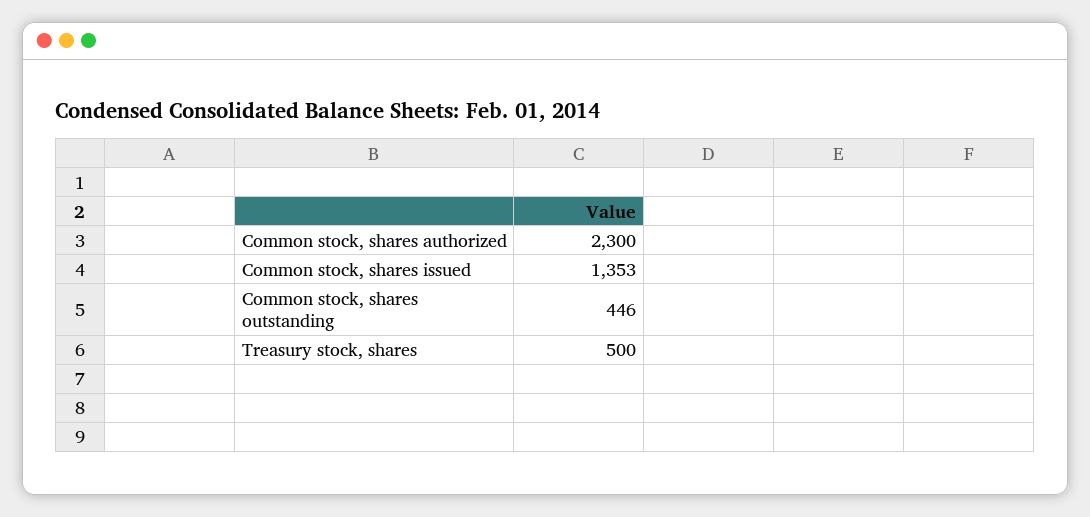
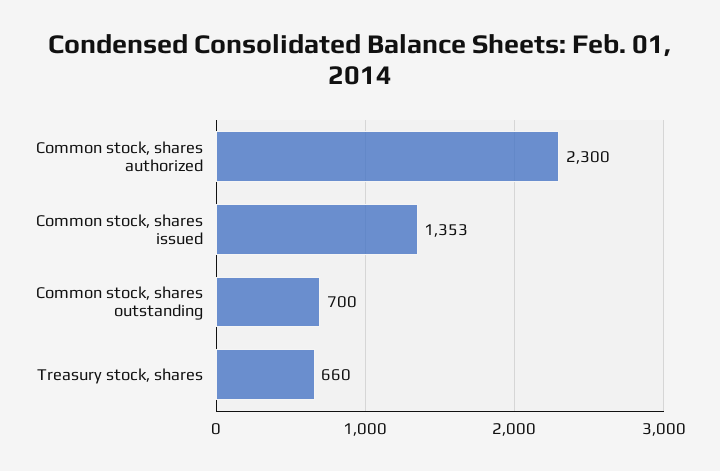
  {
    "Common stock, shares authorized": 2300,
    "Common stock, shares issued": 1353,
-   "Common stock, shares outstanding": 446,
+   "Common stock, shares outstanding": 700,
-   "Treasury stock, shares": 500
+   "Treasury stock, shares": 660
  }

